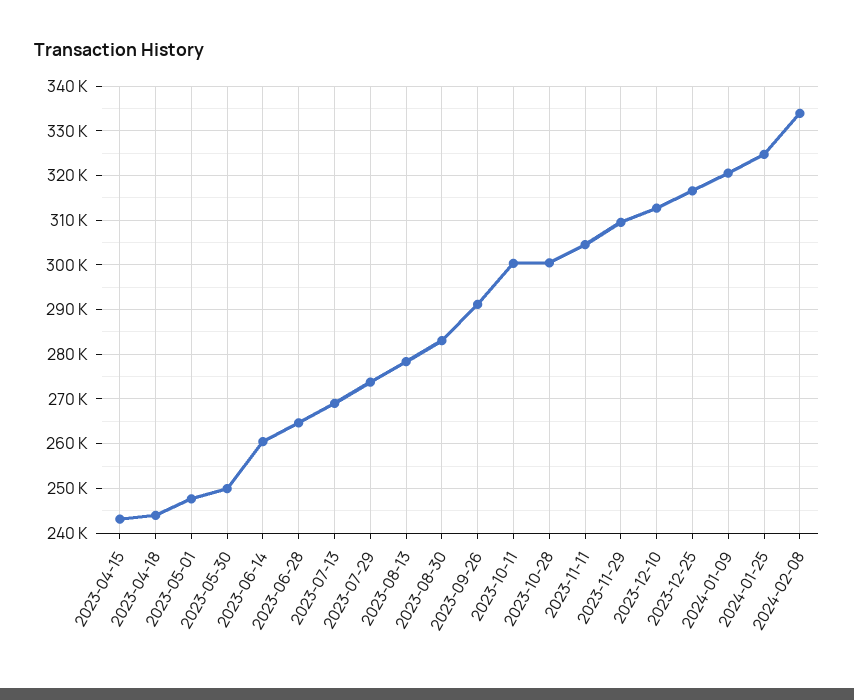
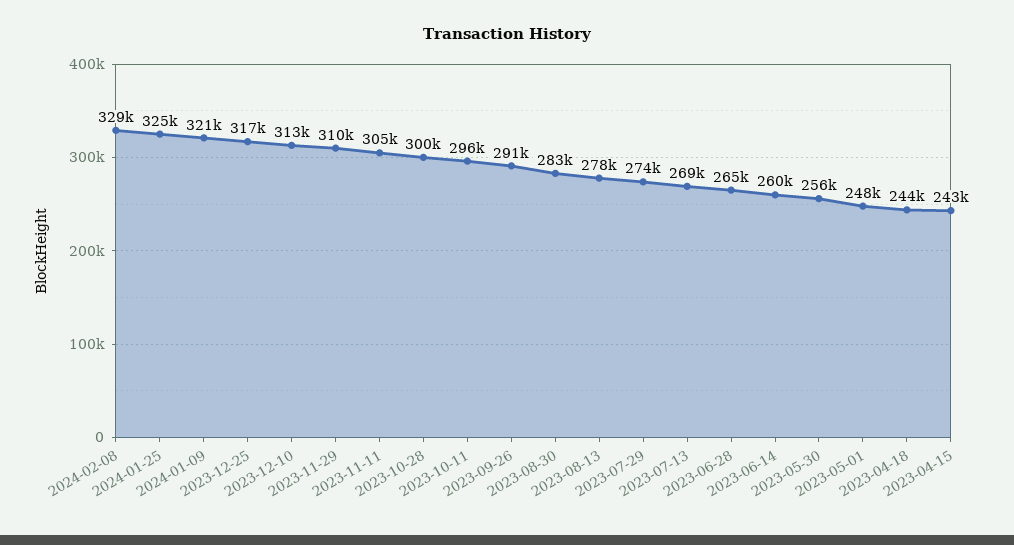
  {
    "2023-04-15": 243000,
    "2023-04-18": 244000,
    "2023-05-01": 248000,
-   "2023-05-30": 250000,
+   "2023-05-30": 256000,
    "2023-06-14": 260000,
    "2023-06-28": 265000,
    "2023-07-13": 269000,
    "2023-07-29": 274000,
    "2023-08-13": 278000,
    "2023-08-30": 283000,
    "2023-09-26": 291000,
-   "2023-10-11": 300000,
+   "2023-10-11": 296000,
    "2023-10-28": 300000,
    "2023-11-11": 305000,
    "2023-11-29": 310000,
    "2023-12-10": 313000,
    "2023-12-25": 317000,
    "2024-01-09": 321000,
    "2024-01-25": 325000,
-   "2024-02-08": 334000
+   "2024-02-08": 329000
  }

